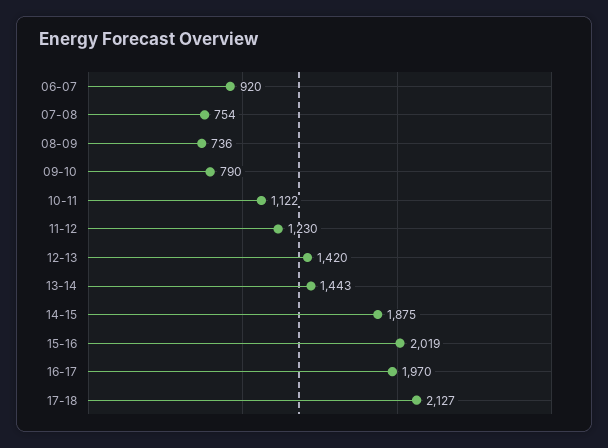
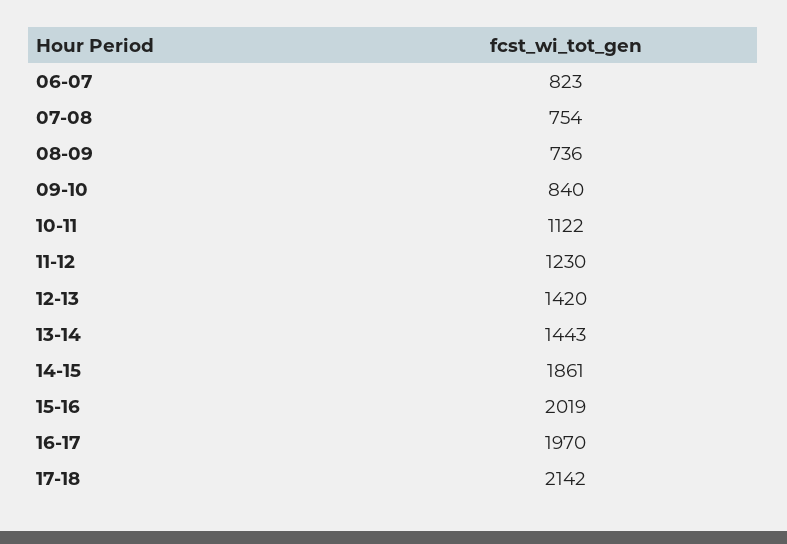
  {
-   "06-07": 920,
+   "06-07": 823,
    "07-08": 754,
    "08-09": 736,
-   "09-10": 790,
+   "09-10": 840,
    "10-11": 1122,
    "11-12": 1230,
    "12-13": 1420,
    "13-14": 1443,
-   "14-15": 1875,
+   "14-15": 1861,
    "15-16": 2019,
    "16-17": 1970,
-   "17-18": 2127
+   "17-18": 2142
  }

